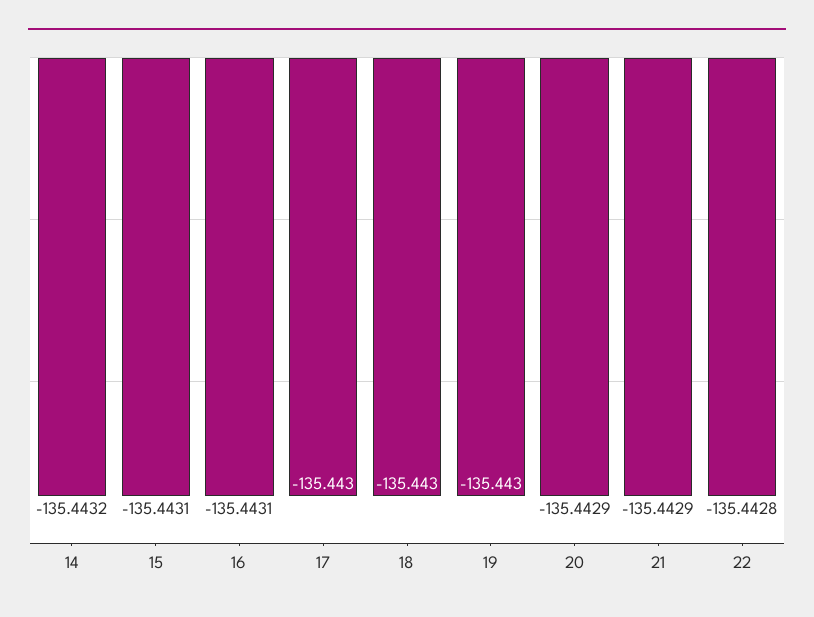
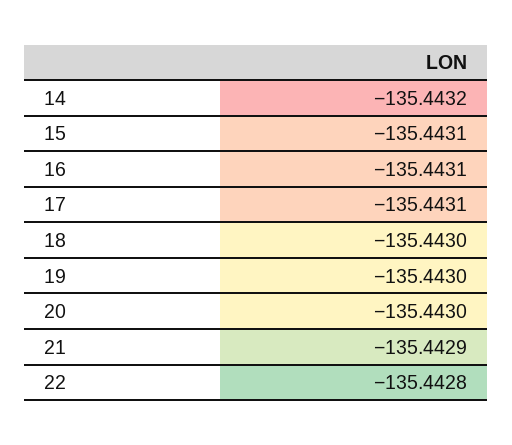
  {
    "14": -135.4432,
    "15": -135.4431,
    "16": -135.4431,
-   "17": -135.443,
+   "17": -135.4431,
    "18": -135.443,
    "19": -135.443,
-   "20": -135.4429,
+   "20": -135.443,
    "21": -135.4429,
    "22": -135.4428
  }

